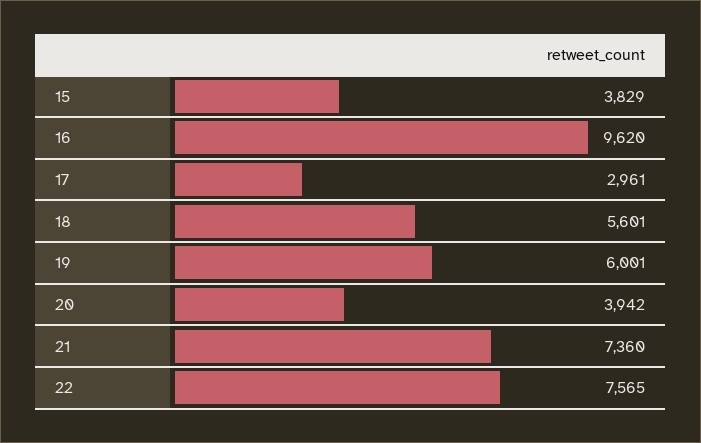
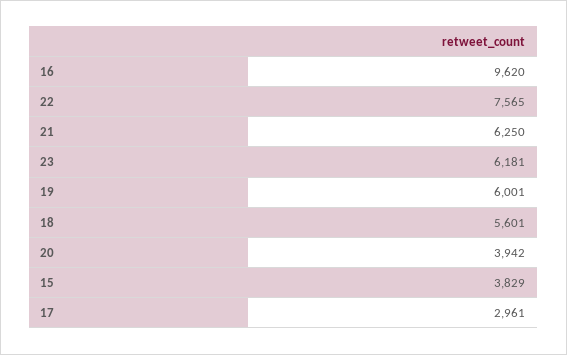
  {
    "15": 3829,
    "16": 9620,
    "17": 2961,
    "18": 5601,
    "19": 6001,
    "20": 3942,
-   "21": 7360,
+   "21": 6250,
-   "22": 7565
+   "22": 7565,
+   "23": 6181
  }

